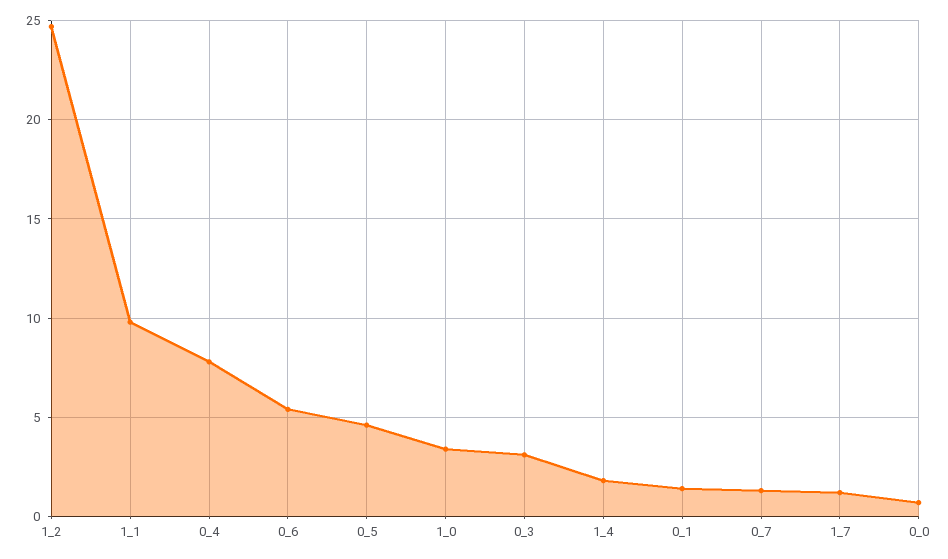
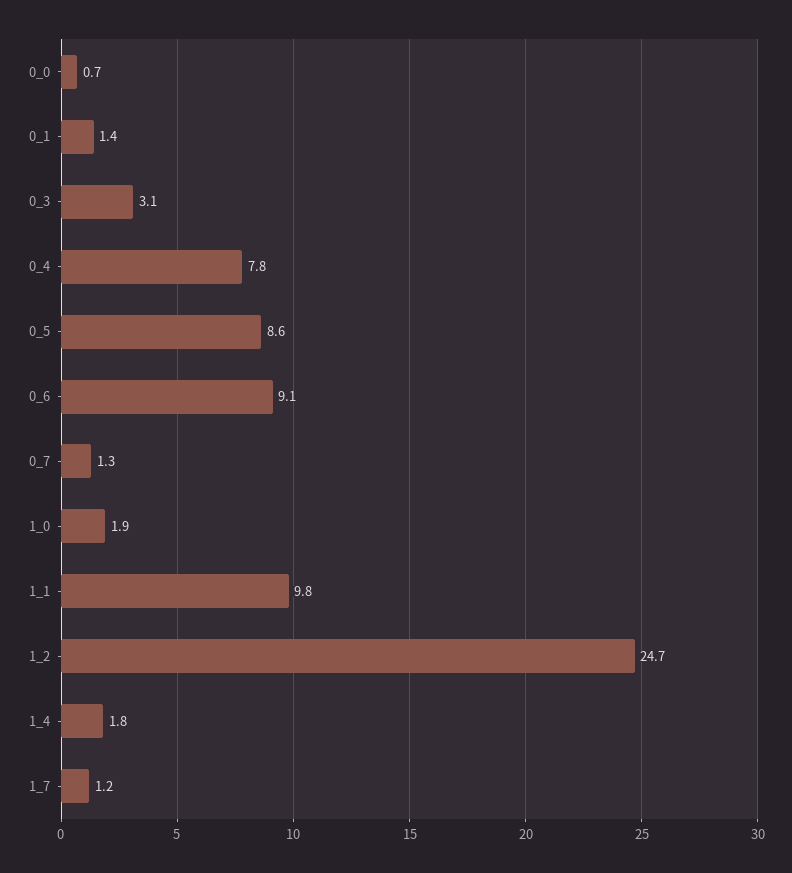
  {
    "1_2": 24.7,
    "1_1": 9.8,
    "0_4": 7.8,
-   "0_6": 5.5,
+   "0_6": 9.1,
-   "0_5": 4.5,
+   "0_5": 8.6,
-   "1_0": 3.5,
+   "1_0": 1.9,
    "0_3": 3.1,
    "1_4": 1.8,
    "0_1": 1.4,
    "0_7": 1.3,
    "1_7": 1.2,
    "0_0": 0.7
  }

